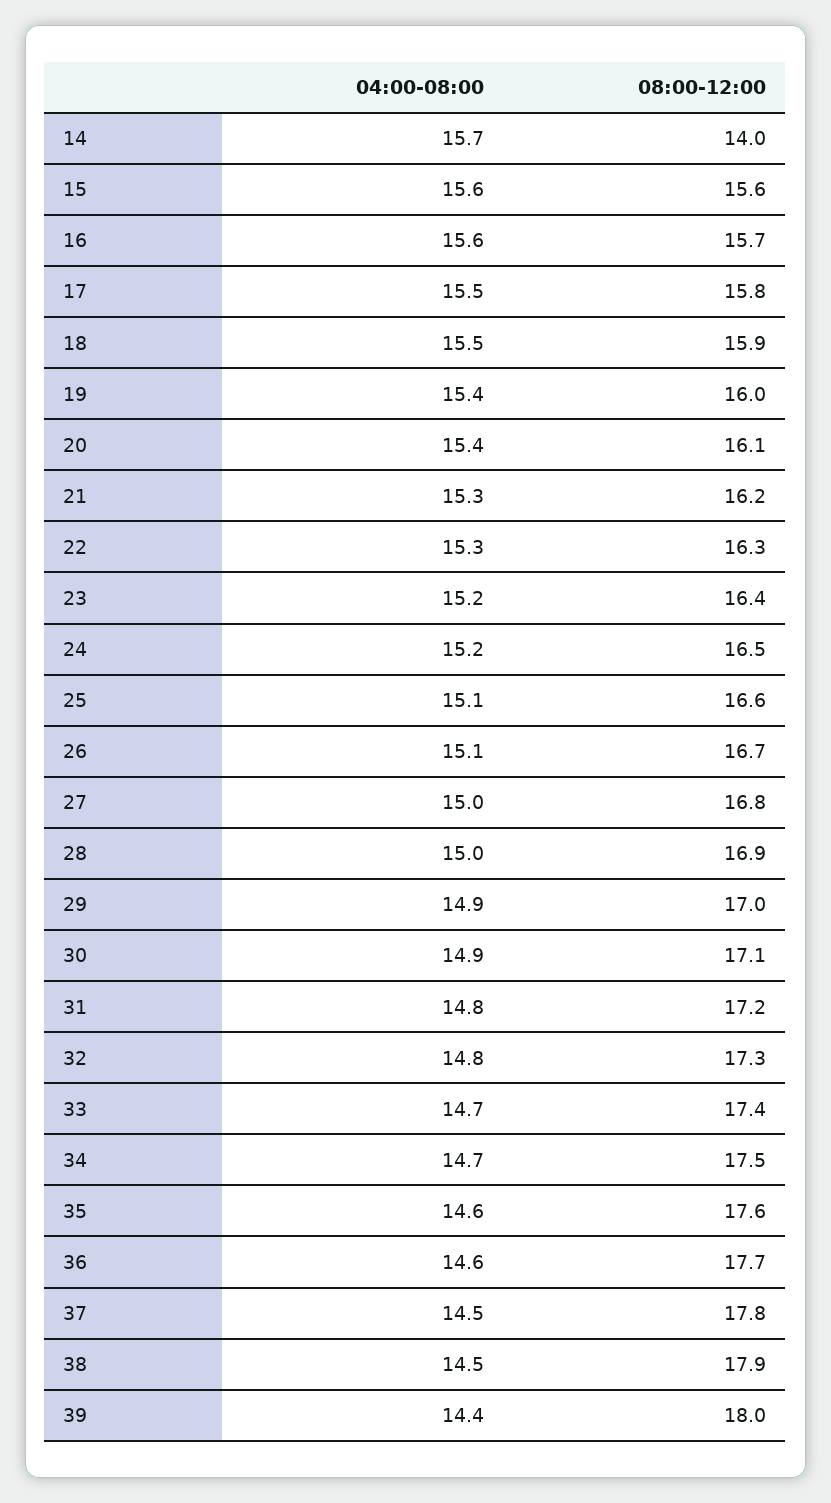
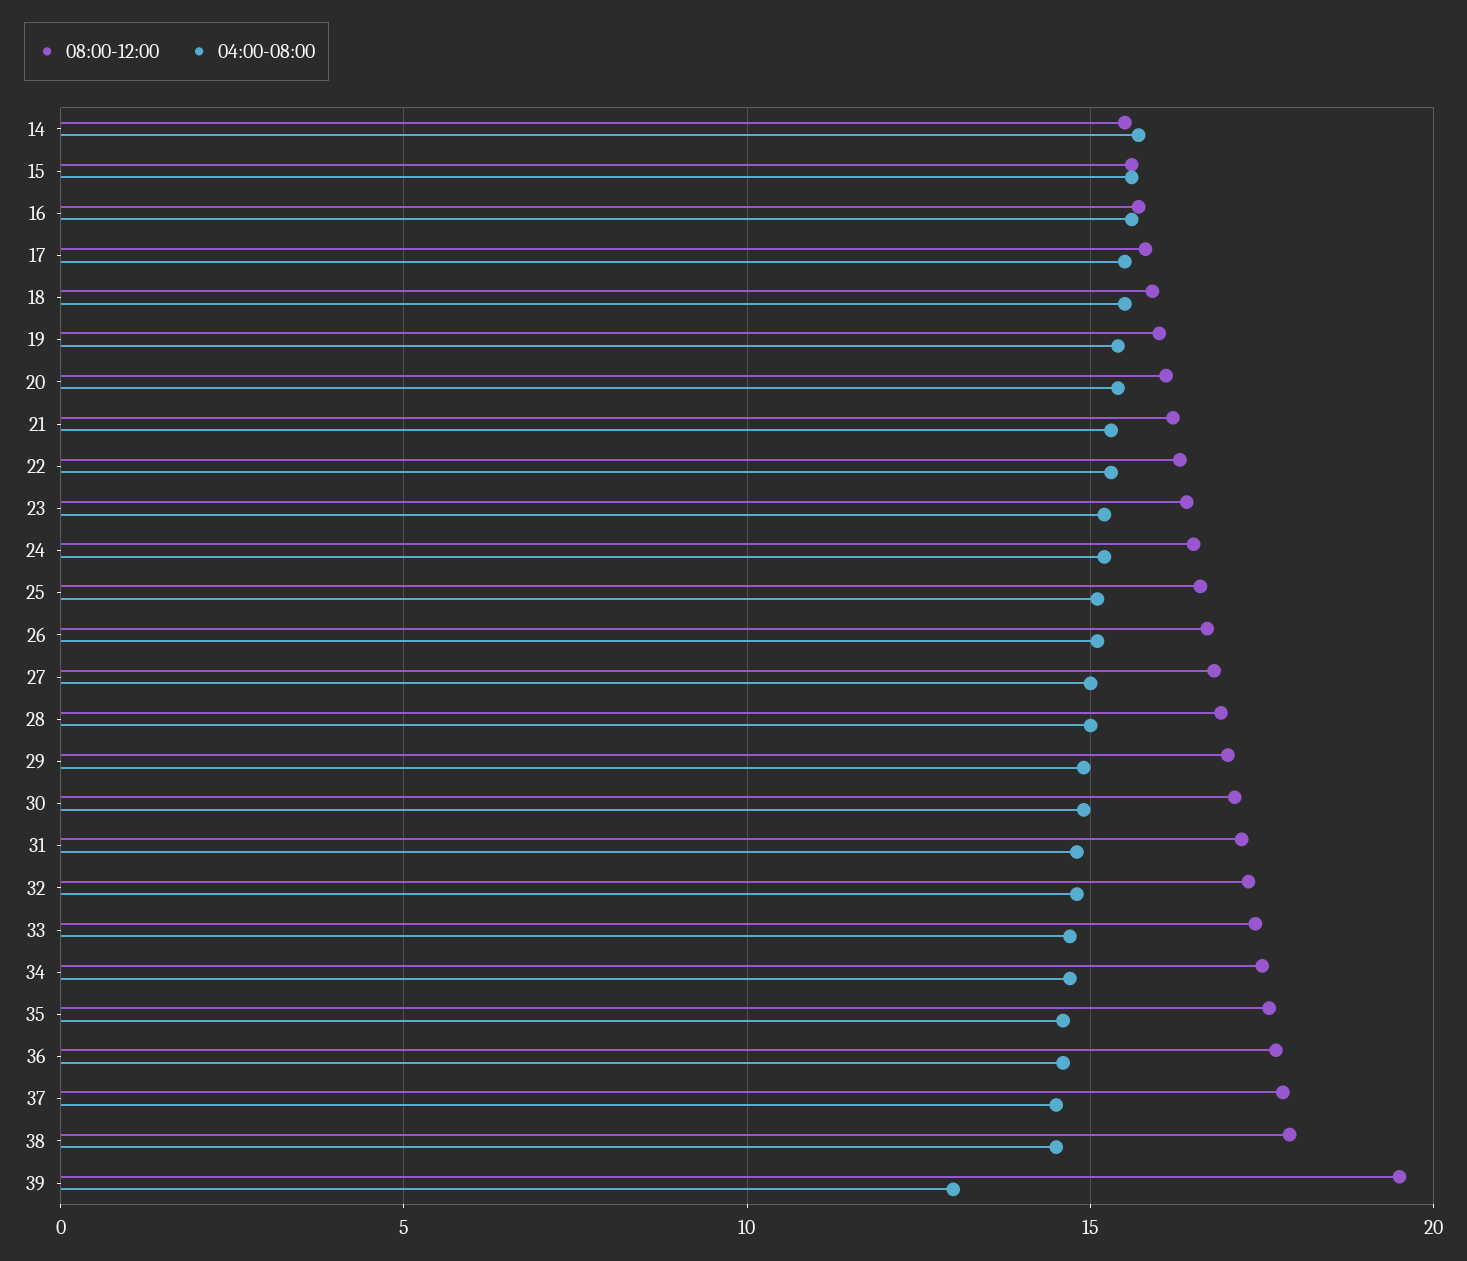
  {
    "04:00-08:00": {
      "14": 15.7,
      "15": 15.6,
      "16": 15.6,
      "17": 15.5,
      "18": 15.5,
      "19": 15.4,
      "20": 15.4,
      "21": 15.3,
      "22": 15.3,
      "23": 15.2,
      "24": 15.2,
      "25": 15.1,
      "26": 15.1,
      "27": 15,
      "28": 15,
      "29": 14.9,
      "30": 14.9,
      "31": 14.8,
      "32": 14.8,
      "33": 14.7,
      "34": 14.7,
      "35": 14.6,
      "36": 14.6,
      "37": 14.5,
      "38": 14.5,
-     "39": 14.4
+     "39": 13
    },
    "08:00-12:00": {
-     "14": 14,
+     "14": 15.5,
      "15": 15.6,
      "16": 15.7,
      "17": 15.8,
      "18": 15.9,
      "19": 16,
      "20": 16.1,
      "21": 16.2,
      "22": 16.3,
      "23": 16.4,
      "24": 16.5,
      "25": 16.6,
      "26": 16.7,
      "27": 16.8,
      "28": 16.9,
      "29": 17,
      "30": 17.1,
      "31": 17.2,
      "32": 17.3,
      "33": 17.4,
      "34": 17.5,
      "35": 17.6,
      "36": 17.7,
      "37": 17.8,
      "38": 17.9,
-     "39": 18
+     "39": 19.5
    }
  }

